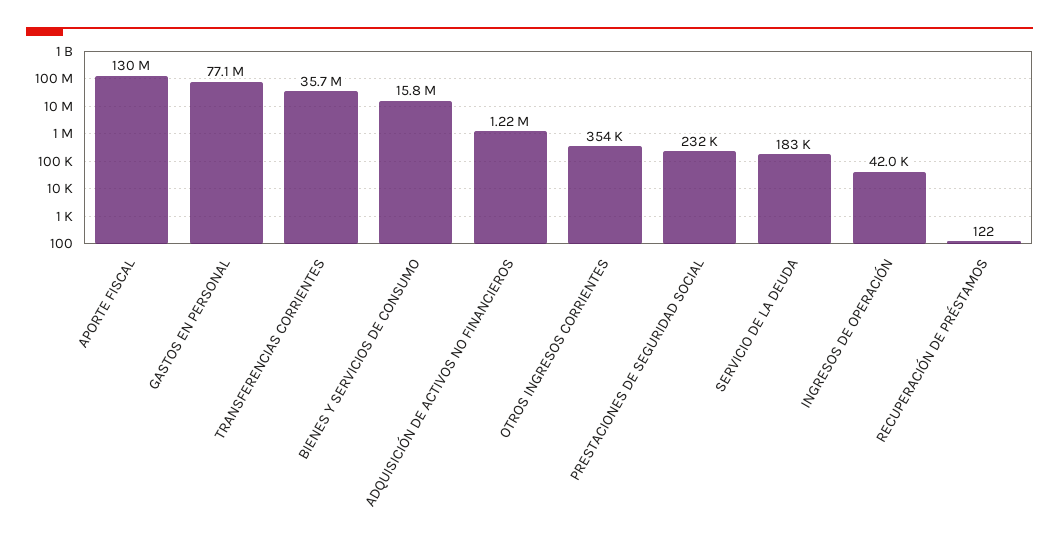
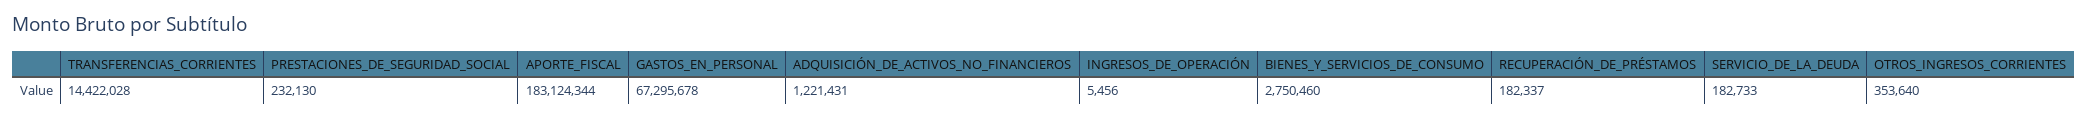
  {
-   "APORTE FISCAL": 130000000,
+   "APORTE FISCAL": 183124344,
-   "GASTOS EN PERSONAL": 77100000,
+   "GASTOS EN PERSONAL": 67295678,
-   "TRANSFERENCIAS CORRIENTES": 35700000,
+   "TRANSFERENCIAS CORRIENTES": 14422028,
-   "BIENES Y SERVICIOS DE CONSUMO": 15800000,
+   "BIENES Y SERVICIOS DE CONSUMO": 2750460,
    "ADQUISICIÓN DE ACTIVOS NO FINANCIEROS": 1221431,
    "OTROS INGRESOS CORRIENTES": 353640,
    "PRESTACIONES DE SEGURIDAD SOCIAL": 232130,
    "SERVICIO DE LA DEUDA": 182733,
-   "INGRESOS DE OPERACIÓN": 42000,
+   "INGRESOS DE OPERACIÓN": 5456,
-   "RECUPERACIÓN DE PRÉSTAMOS": 122
+   "RECUPERACIÓN DE PRÉSTAMOS": 182337
  }

